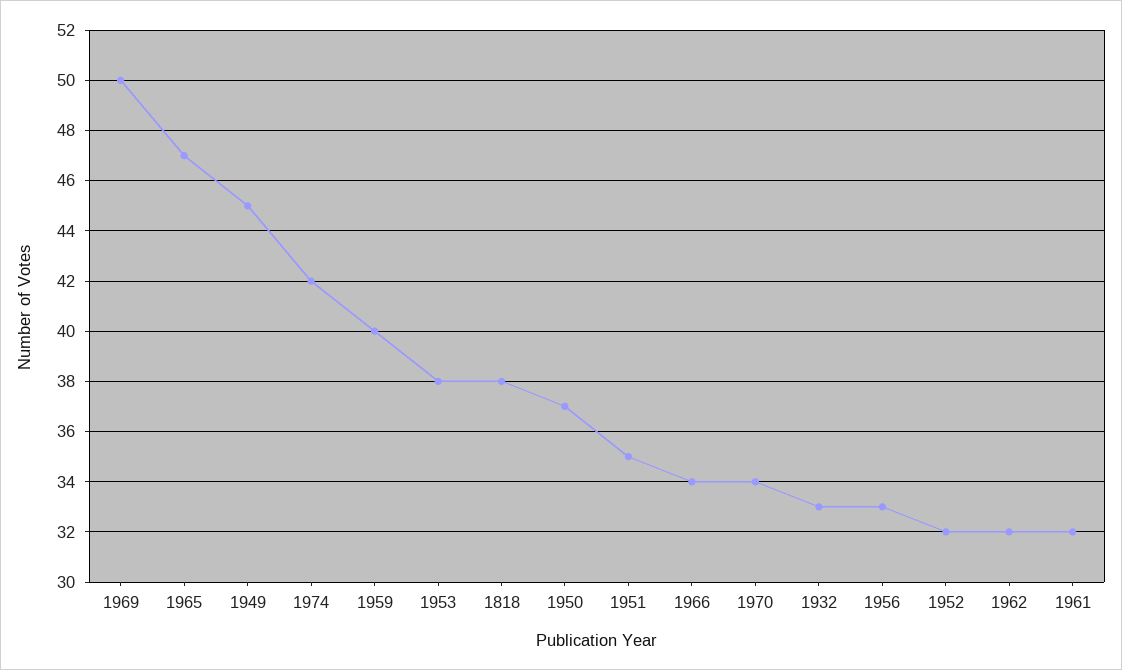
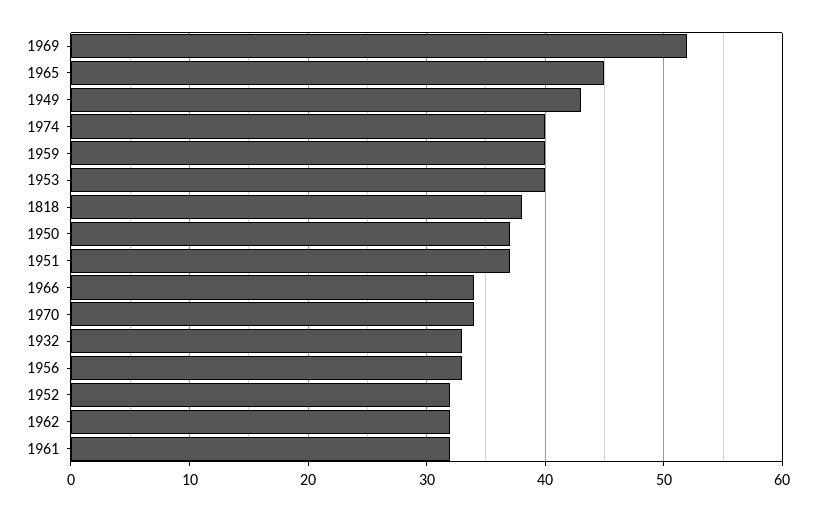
  {
-   "1969": 50,
+   "1969": 52,
-   "1965": 47,
+   "1965": 45,
-   "1949": 45,
+   "1949": 43,
-   "1974": 42,
+   "1974": 40,
    "1959": 40,
-   "1953": 38,
+   "1953": 40,
    "1818": 38,
    "1950": 37,
-   "1951": 35,
+   "1951": 37,
    "1966": 34,
    "1970": 34,
    "1932": 33,
    "1956": 33,
    "1952": 32,
    "1962": 32,
    "1961": 32
  }

